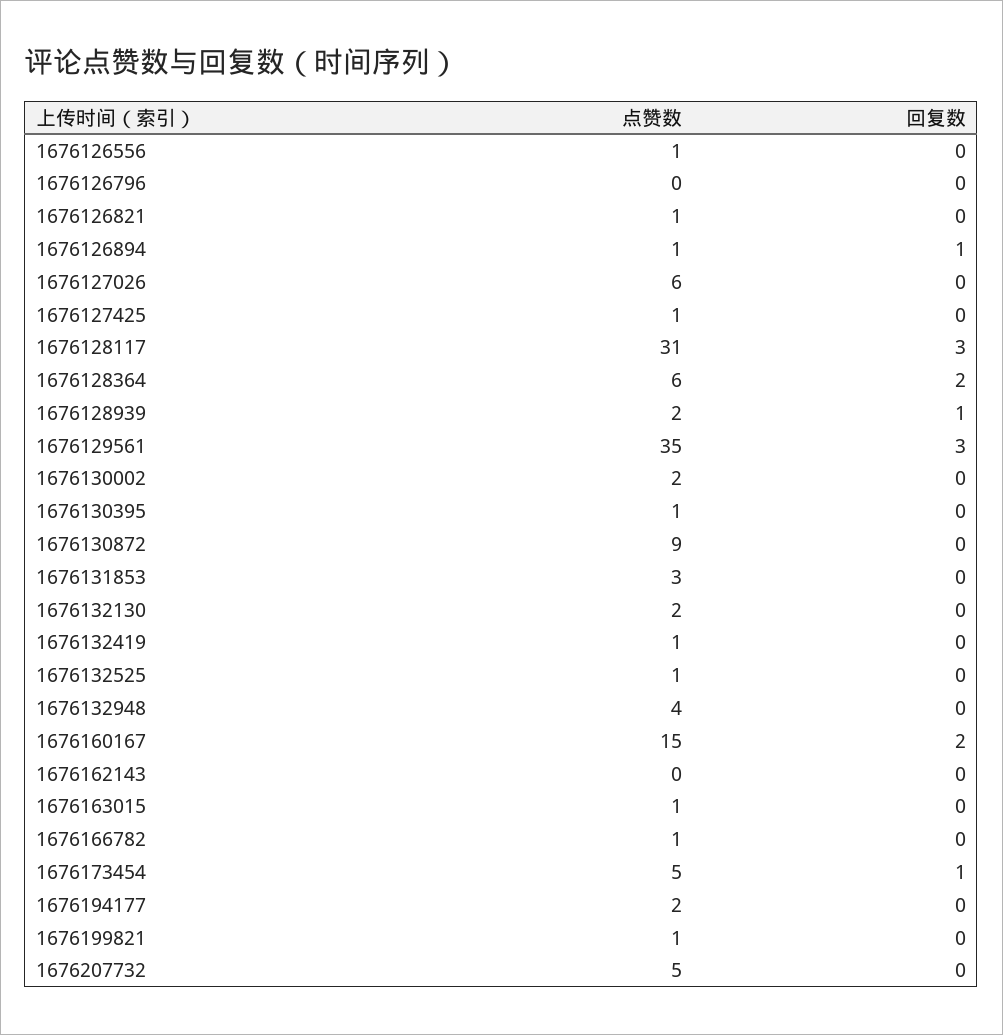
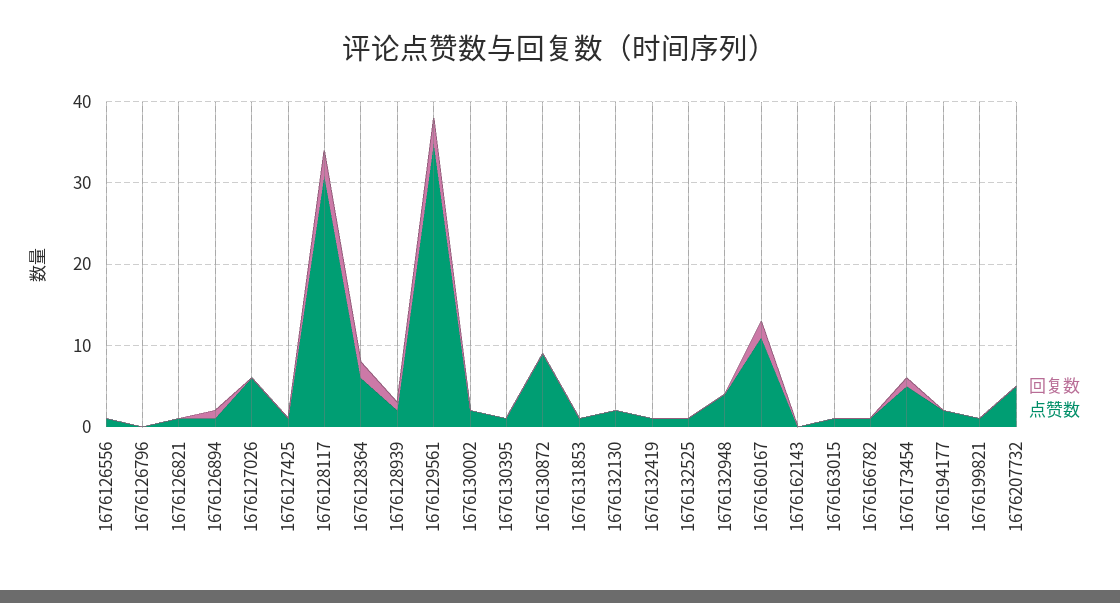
  {
    "点赞数": {
      "1676126556": 1,
      "1676126796": 0,
      "1676126821": 1,
      "1676126894": 1,
      "1676127026": 6,
      "1676127425": 1,
      "1676128117": 31,
      "1676128364": 6,
      "1676128939": 2,
      "1676129561": 35,
      "1676130002": 2,
      "1676130395": 1,
      "1676130872": 9,
-     "1676131853": 3,
+     "1676131853": 1,
      "1676132130": 2,
      "1676132419": 1,
      "1676132525": 1,
      "1676132948": 4,
-     "1676160167": 15,
+     "1676160167": 11,
      "1676162143": 0,
      "1676163015": 1,
      "1676166782": 1,
      "1676173454": 5,
      "1676194177": 2,
      "1676199821": 1,
      "1676207732": 5
    },
    "回复数": {
      "1676126556": 0,
      "1676126796": 0,
      "1676126821": 0,
      "1676126894": 1,
      "1676127026": 0,
      "1676127425": 0,
      "1676128117": 3,
      "1676128364": 2,
      "1676128939": 1,
      "1676129561": 3,
      "1676130002": 0,
      "1676130395": 0,
      "1676130872": 0,
      "1676131853": 0,
      "1676132130": 0,
      "1676132419": 0,
      "1676132525": 0,
      "1676132948": 0,
      "1676160167": 2,
      "1676162143": 0,
      "1676163015": 0,
      "1676166782": 0,
      "1676173454": 1,
      "1676194177": 0,
      "1676199821": 0,
      "1676207732": 0
    }
  }

